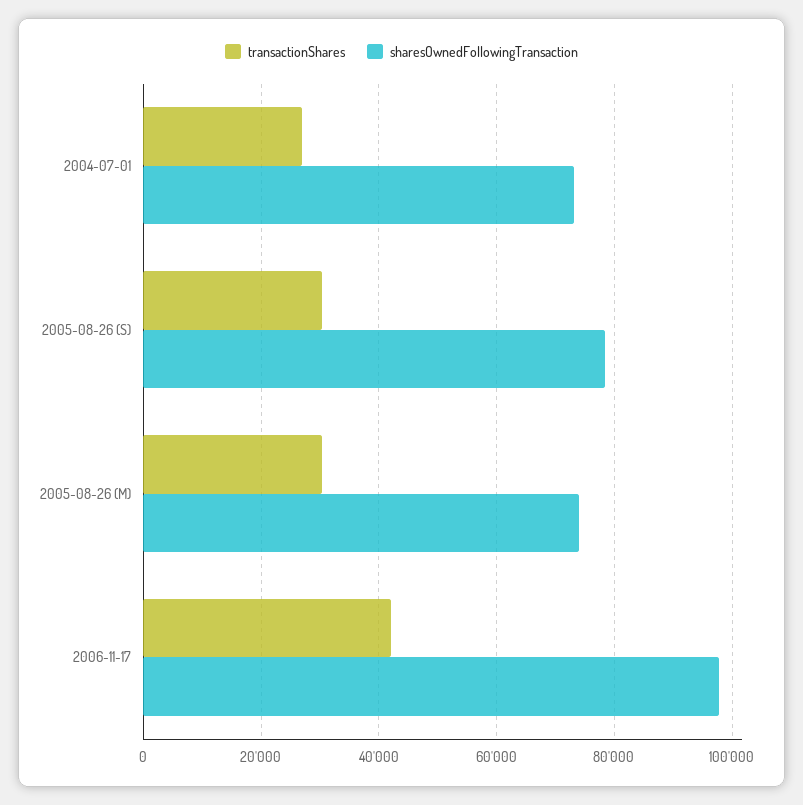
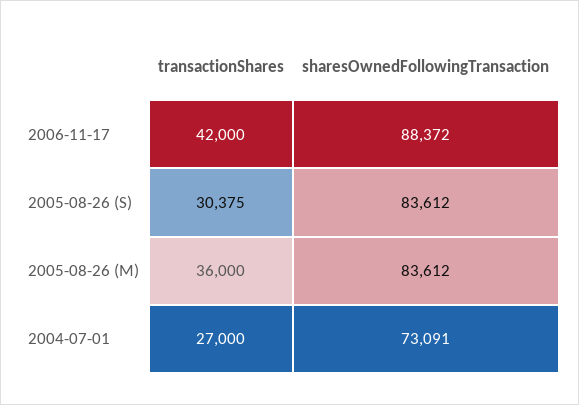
  {
    "transactionShares": {
      "2004-07-01": 27000,
      "2005-08-26 (S)": 30375,
-     "2005-08-26 (M)": 30000,
+     "2005-08-26 (M)": 36000,
      "2006-11-17": 42000
    },
    "sharesOwnedFollowingTransaction": {
      "2004-07-01": 73091,
-     "2005-08-26 (S)": 78000,
+     "2005-08-26 (S)": 83612,
-     "2005-08-26 (M)": 74000,
+     "2005-08-26 (M)": 83612,
-     "2006-11-17": 98000
+     "2006-11-17": 88372
    }
  }

